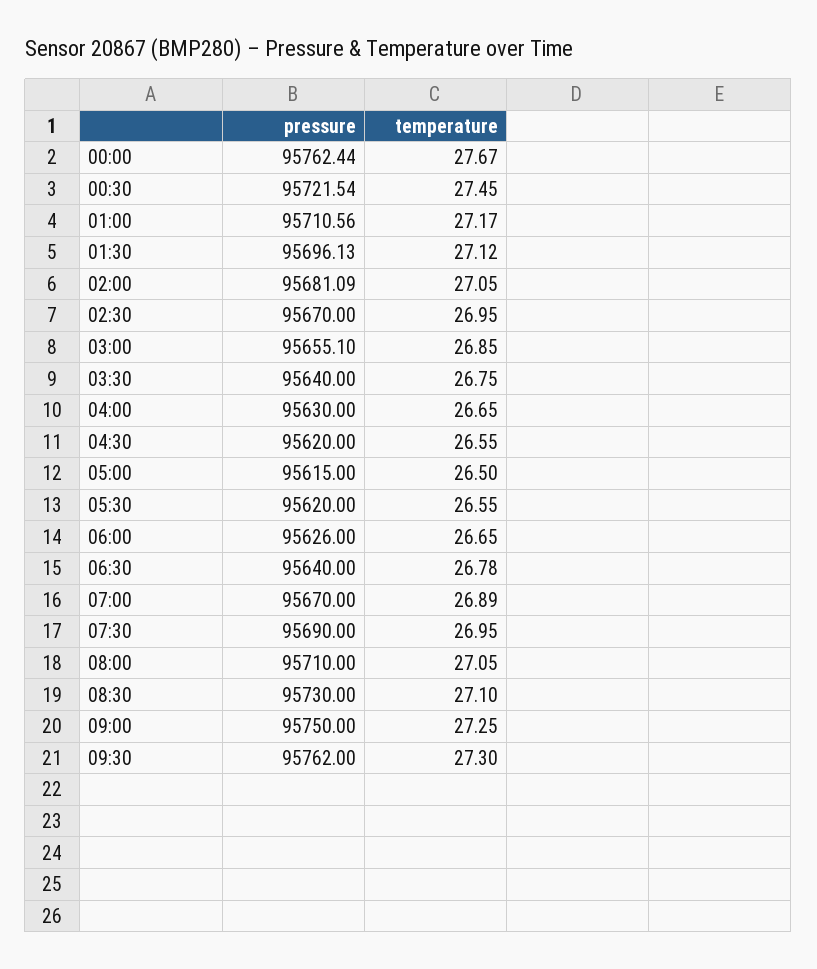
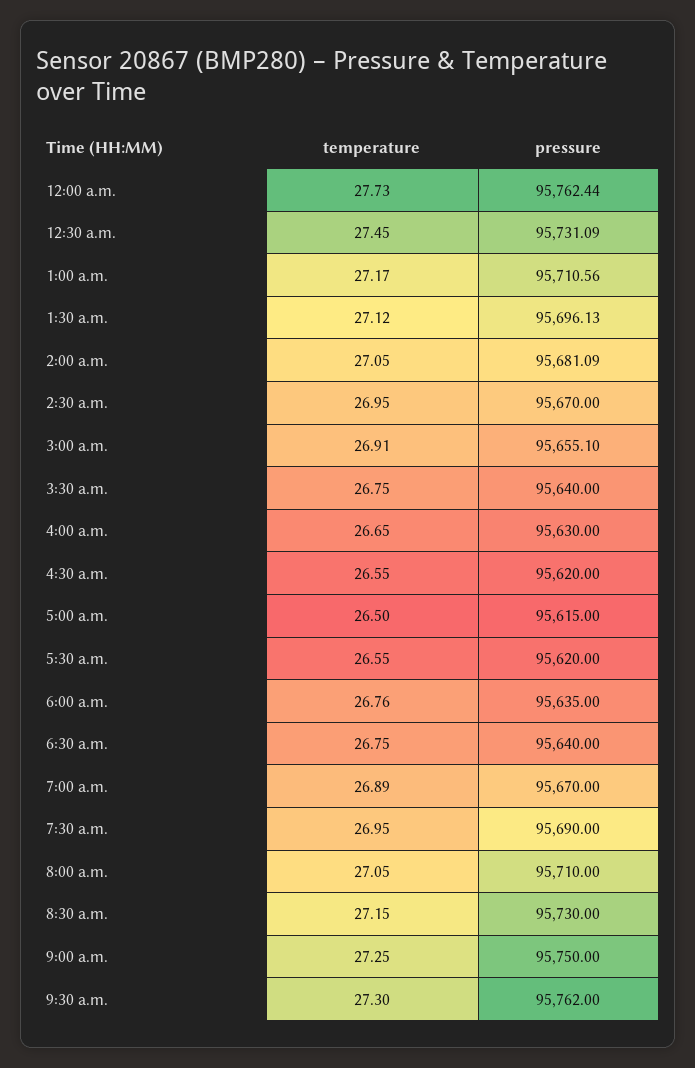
  {
    "pressure": {
      "00:00": 95762.44,
-     "00:30": 95721.54,
+     "00:30": 95731.09,
      "01:00": 95710.56,
      "01:30": 95696.13,
      "02:00": 95681.09,
      "02:30": 95670,
      "03:00": 95655.1,
      "03:30": 95640,
      "04:00": 95630,
      "04:30": 95620,
      "05:00": 95615,
      "05:30": 95620,
-     "06:00": 95626,
+     "06:00": 95635,
      "06:30": 95640,
      "07:00": 95670,
      "07:30": 95690,
      "08:00": 95710,
      "08:30": 95730,
      "09:00": 95750,
      "09:30": 95762
    },
    "temperature": {
-     "00:00": 27.67,
+     "00:00": 27.73,
      "00:30": 27.45,
      "01:00": 27.17,
      "01:30": 27.12,
      "02:00": 27.05,
      "02:30": 26.95,
-     "03:00": 26.85,
+     "03:00": 26.91,
      "03:30": 26.75,
      "04:00": 26.65,
      "04:30": 26.55,
      "05:00": 26.5,
      "05:30": 26.55,
-     "06:00": 26.65,
+     "06:00": 26.76,
-     "06:30": 26.78,
+     "06:30": 26.75,
      "07:00": 26.89,
      "07:30": 26.95,
      "08:00": 27.05,
-     "08:30": 27.1,
+     "08:30": 27.15,
      "09:00": 27.25,
      "09:30": 27.3
    }
  }

